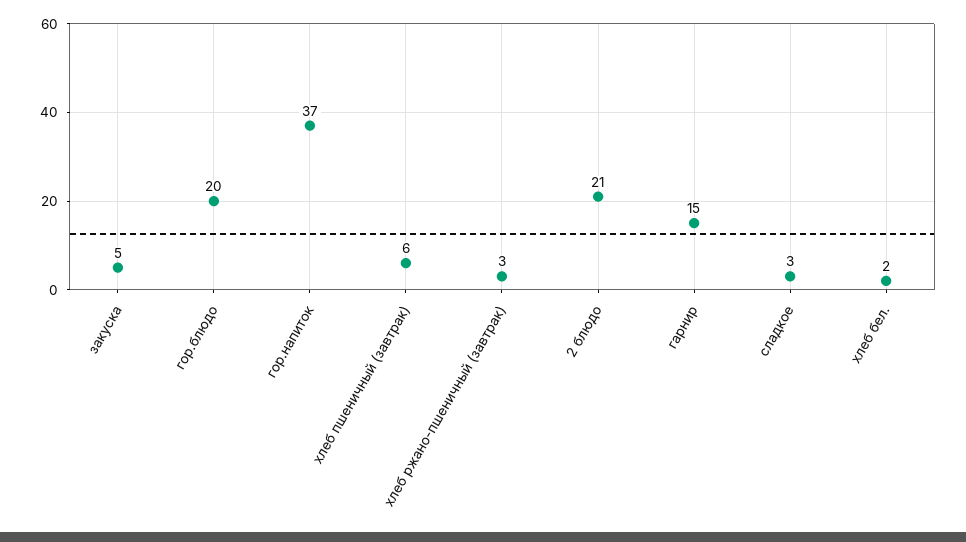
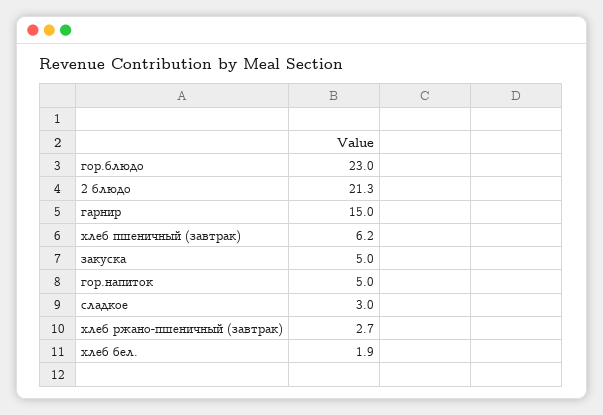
  {
    "закуска": 5,
-   "гор.блюдо": 20,
+   "гор.блюдо": 23,
-   "гор.напиток": 37,
+   "гор.напиток": 5,
    "хлеб пшеничный (завтрак)": 6.2,
    "хлеб ржано-пшеничный (завтрак)": 2.7,
    "2 блюдо": 21.3,
    "гарнир": 15,
    "сладкое": 3,
    "хлеб бел.": 1.9
  }

